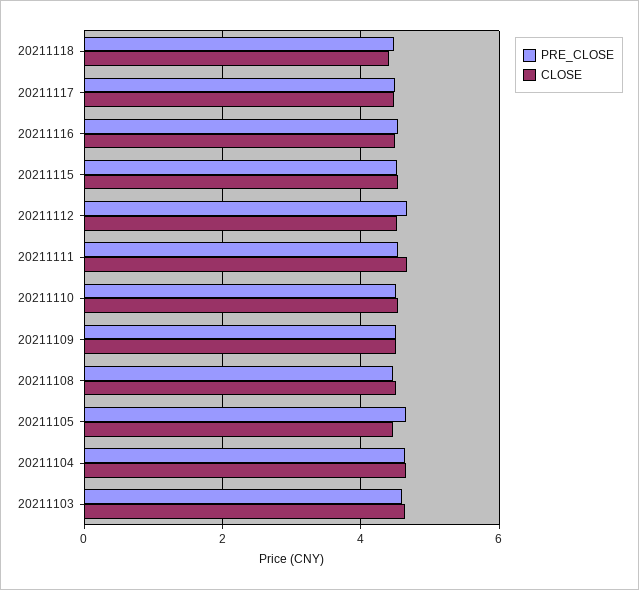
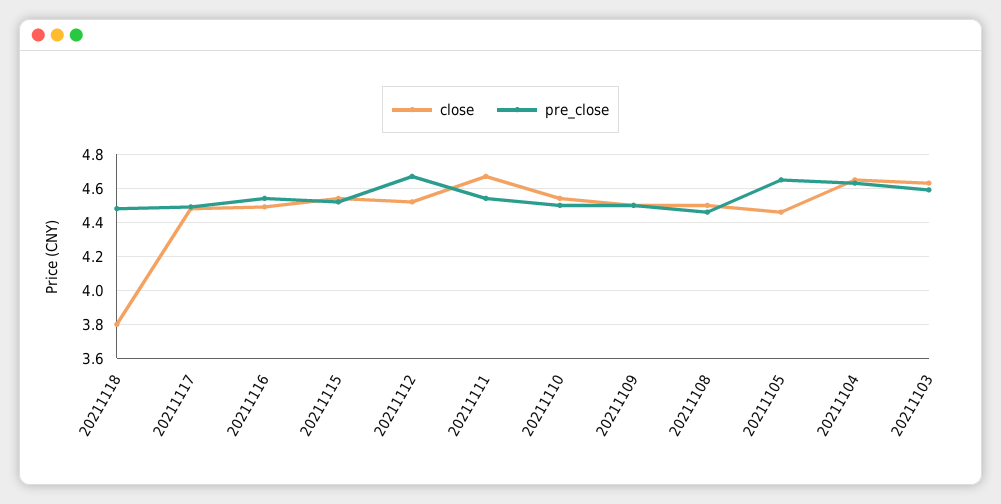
  {
    "PRE_CLOSE": {
      "20211118": 4.5,
      "20211117": 4.5,
      "20211116": 4.55,
      "20211115": 4.5,
      "20211112": 4.65,
      "20211111": 4.55,
      "20211110": 4.5,
      "20211109": 4.5,
      "20211108": 4.45,
      "20211105": 4.65,
      "20211104": 4.65,
      "20211103": 4.6
    },
    "CLOSE": {
-     "20211118": 4.4,
+     "20211118": 3.8,
      "20211117": 4.5,
      "20211116": 4.5,
      "20211115": 4.55,
      "20211112": 4.5,
      "20211111": 4.65,
      "20211110": 4.55,
      "20211109": 4.5,
      "20211108": 4.5,
      "20211105": 4.45,
      "20211104": 4.65,
      "20211103": 4.65
    }
  }

